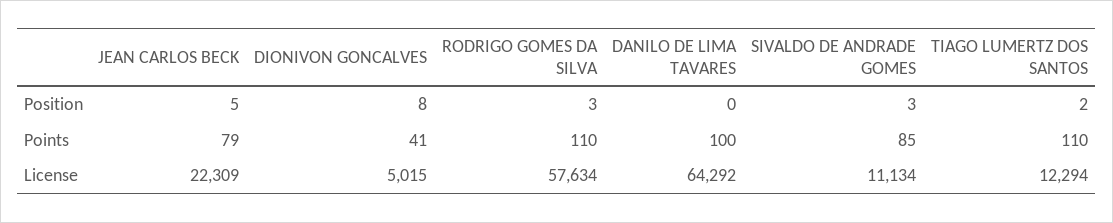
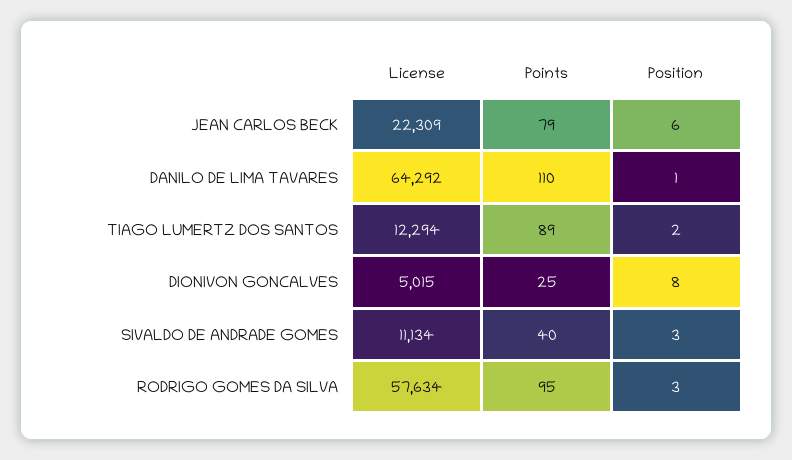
  {
    "JEAN CARLOS BECK": {
-     "Position": 5,
+     "Position": 6,
      "Points": 79,
      "License": 22309
    },
    "DIONIVON GONCALVES": {
      "Position": 8,
-     "Points": 41,
+     "Points": 25,
      "License": 5015
    },
    "RODRIGO GOMES DA SILVA": {
      "Position": 3,
-     "Points": 110,
+     "Points": 95,
      "License": 57634
    },
    "DANILO DE LIMA TAVARES": {
-     "Position": 0,
+     "Position": 1,
-     "Points": 100,
+     "Points": 110,
      "License": 64292
    },
    "SIVALDO DE ANDRADE GOMES": {
      "Position": 3,
-     "Points": 85,
+     "Points": 40,
      "License": 11134
    },
    "TIAGO LUMERTZ DOS SANTOS": {
      "Position": 2,
-     "Points": 110,
+     "Points": 89,
      "License": 12294
    }
  }

